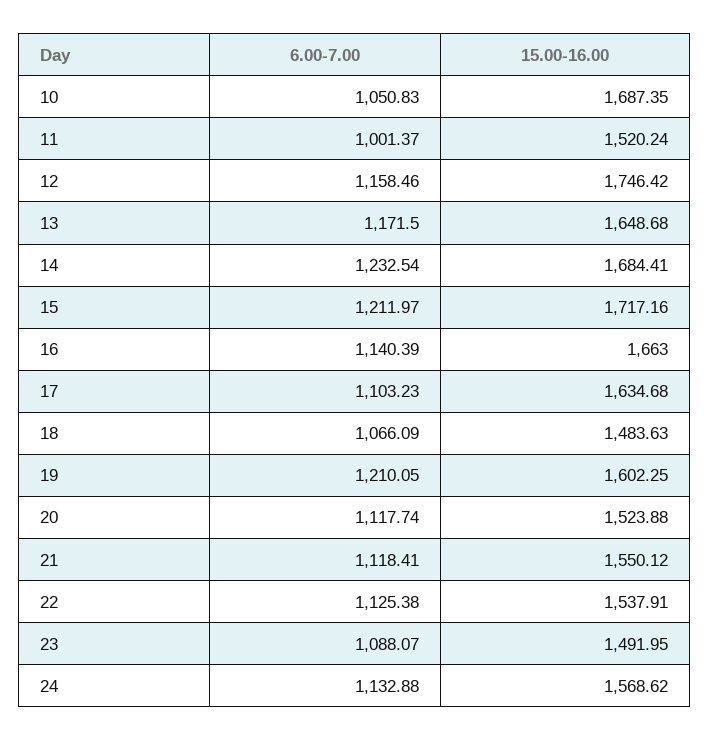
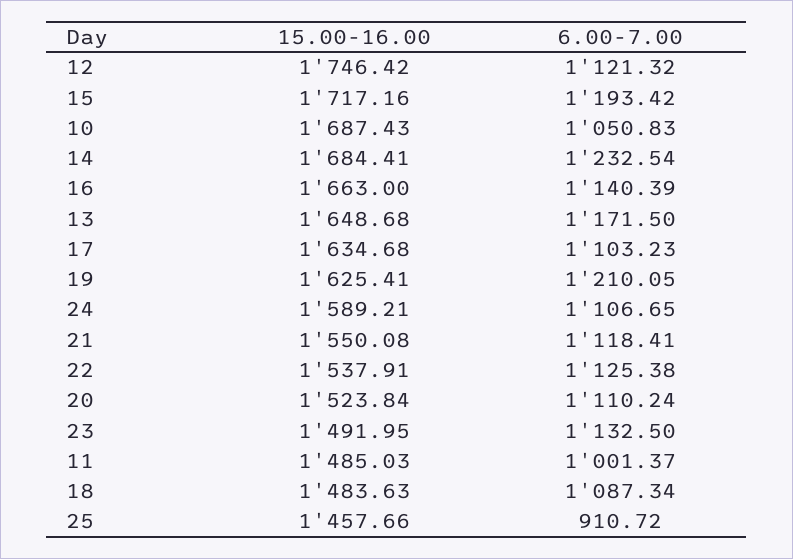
  {
    "6.00-7.00": {
      "10": 1050.83,
      "11": 1001.37,
-     "12": 1158.46,
+     "12": 1121.32,
      "13": 1171.5,
      "14": 1232.54,
-     "15": 1211.97,
+     "15": 1193.42,
      "16": 1140.39,
      "17": 1103.23,
-     "18": 1066.09,
+     "18": 1087.34,
      "19": 1210.05,
-     "20": 1117.74,
+     "20": 1110.24,
      "21": 1118.41,
      "22": 1125.38,
-     "23": 1088.07,
+     "23": 1132.5,
-     "24": 1132.88
+     "24": 1106.65,
+     "25": 910.72
    },
    "15.00-16.00": {
-     "10": 1687.35,
+     "10": 1687.43,
-     "11": 1520.24,
+     "11": 1485.03,
      "12": 1746.42,
      "13": 1648.68,
      "14": 1684.41,
      "15": 1717.16,
      "16": 1663,
      "17": 1634.68,
      "18": 1483.63,
-     "19": 1602.25,
+     "19": 1625.41,
-     "20": 1523.88,
+     "20": 1523.84,
-     "21": 1550.12,
+     "21": 1550.08,
      "22": 1537.91,
      "23": 1491.95,
-     "24": 1568.62
+     "24": 1589.21,
+     "25": 1457.66
    }
  }

